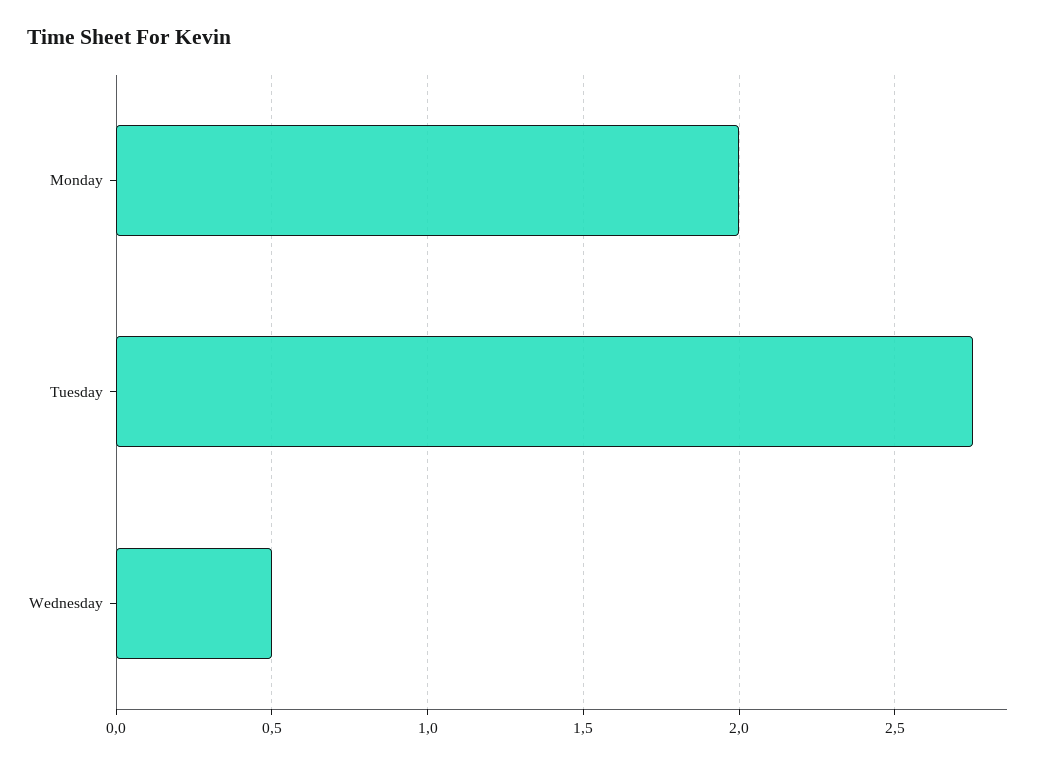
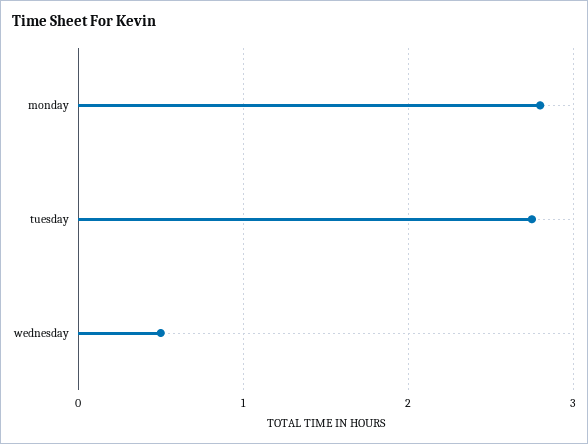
  {
-   "Monday": 2,
+   "Monday": 2.8,
    "Tuesday": 2.75,
    "Wednesday": 0.5
  }

